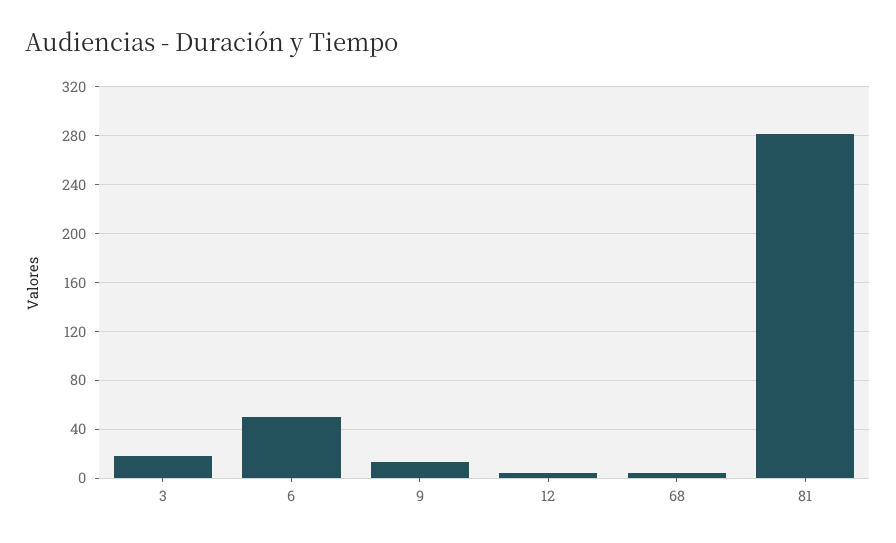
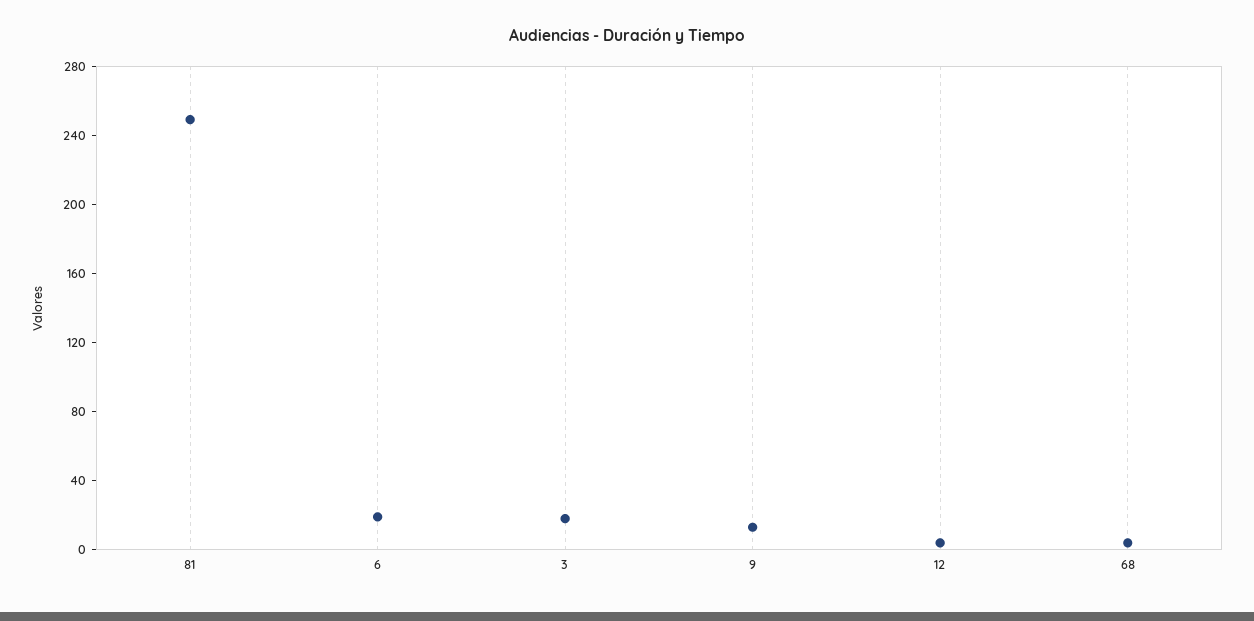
  {
    "3": 20,
-   "6": 50,
+   "6": 20,
    "9": 15,
    "12": 5,
    "68": 5,
-   "81": 280
+   "81": 250
  }

